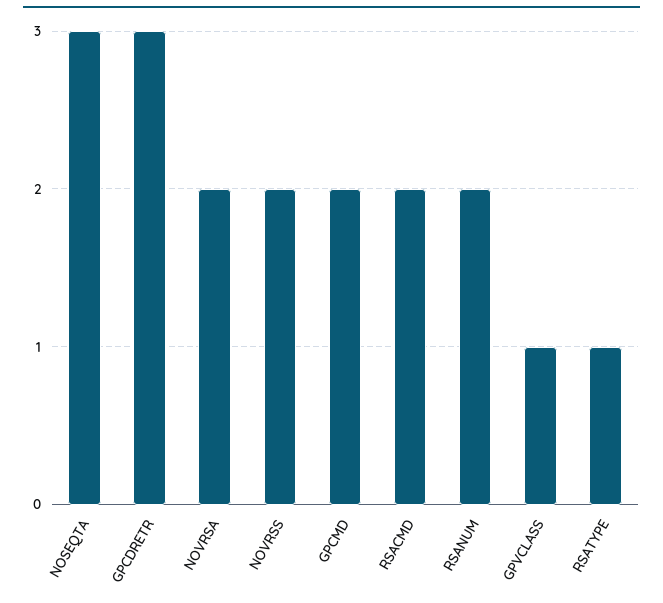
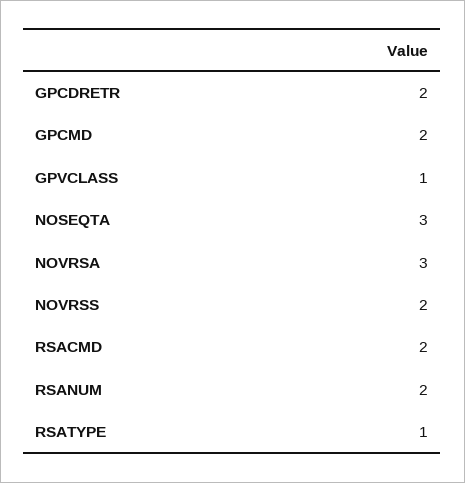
  {
    "NOSEQTA": 3,
-   "GPCDRETR": 3,
+   "GPCDRETR": 2,
-   "NOVRSA": 2,
+   "NOVRSA": 3,
    "NOVRSS": 2,
    "GPCMD": 2,
    "RSACMD": 2,
    "RSANUM": 2,
    "GPVCLASS": 1,
    "RSATYPE": 1
  }

